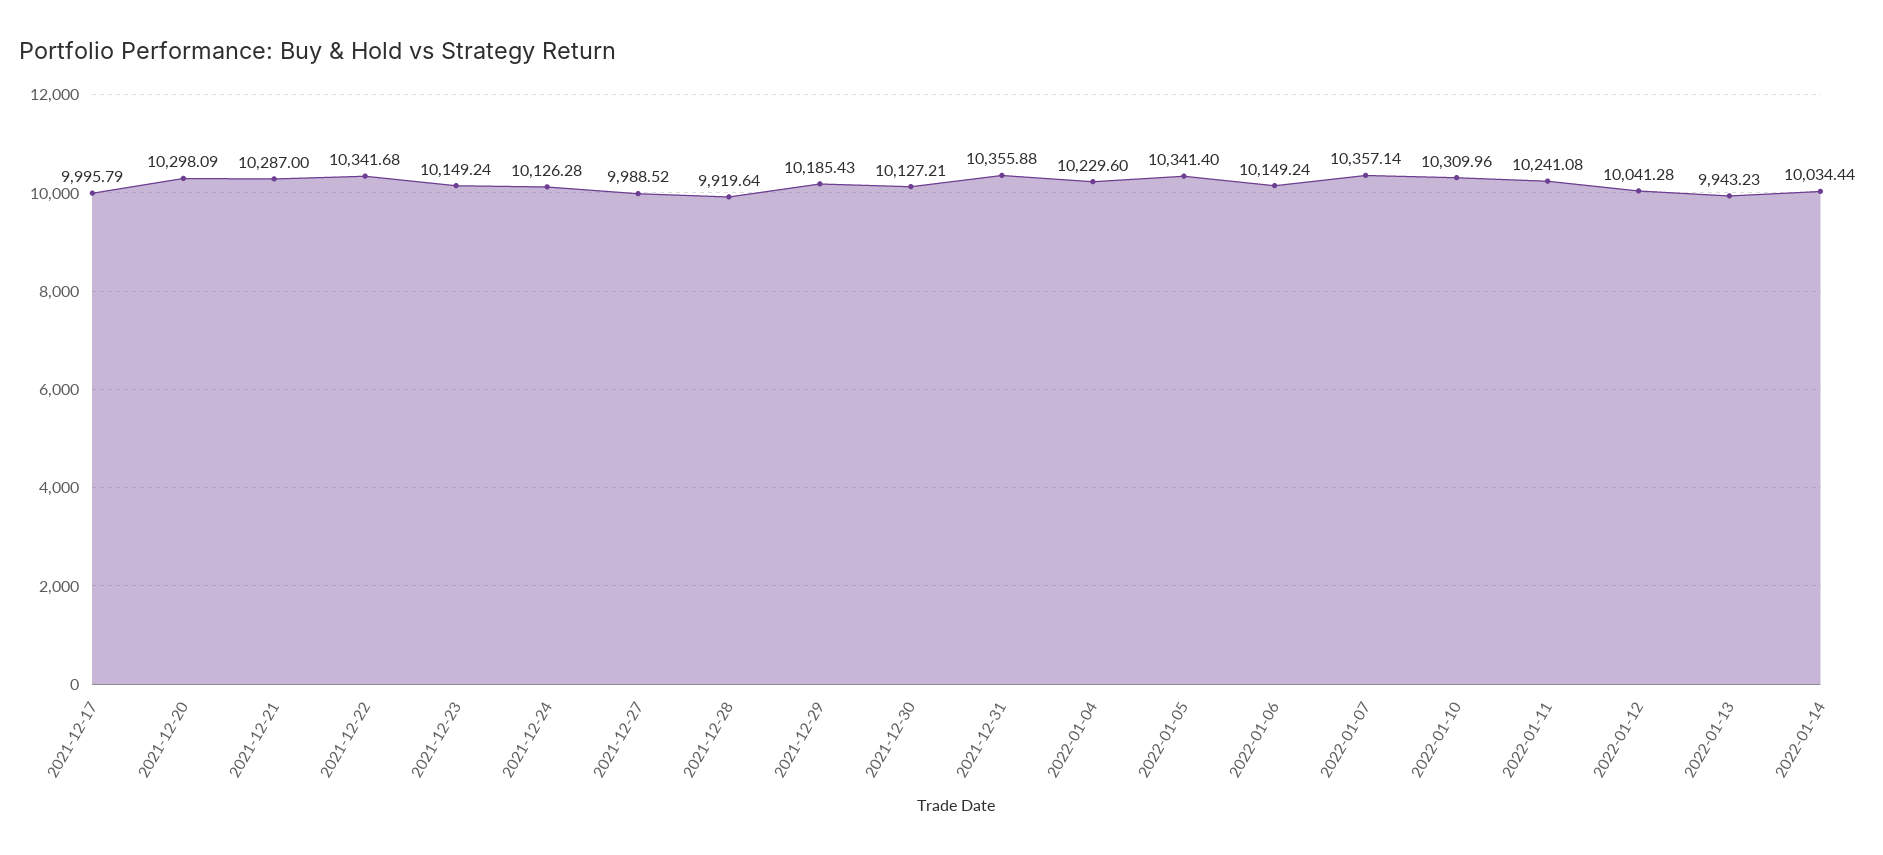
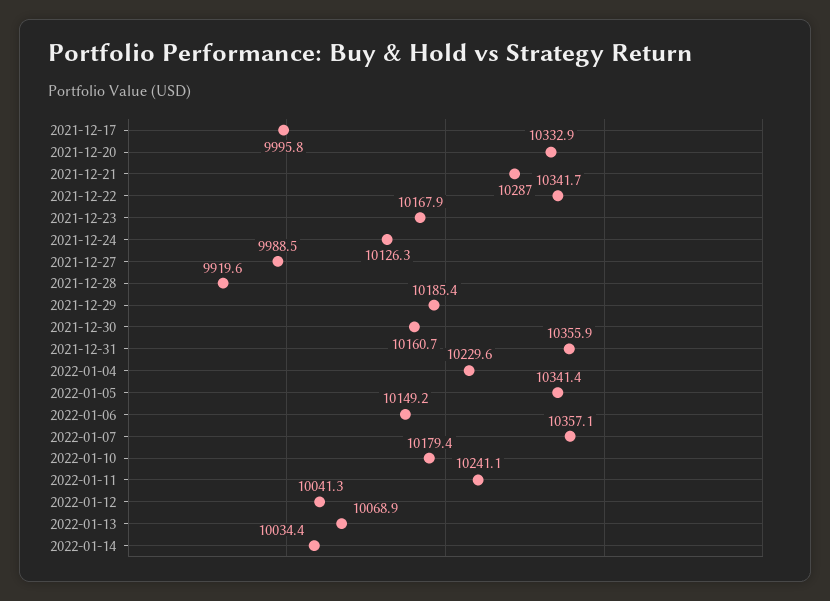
  {
    "2021-12-17": 9995.79,
-   "2021-12-20": 10298.09,
+   "2021-12-20": 10332.9,
    "2021-12-21": 10287,
    "2021-12-22": 10341.68,
-   "2021-12-23": 10149.24,
+   "2021-12-23": 10167.9,
    "2021-12-24": 10126.28,
    "2021-12-27": 9988.52,
    "2021-12-28": 9919.64,
    "2021-12-29": 10185.43,
-   "2021-12-30": 10127.21,
+   "2021-12-30": 10160.7,
    "2021-12-31": 10355.88,
    "2022-01-04": 10229.6,
    "2022-01-05": 10341.4,
    "2022-01-06": 10149.24,
    "2022-01-07": 10357.14,
-   "2022-01-10": 10309.96,
+   "2022-01-10": 10179.4,
    "2022-01-11": 10241.08,
    "2022-01-12": 10041.28,
-   "2022-01-13": 9943.23,
+   "2022-01-13": 10068.9,
    "2022-01-14": 10034.44
  }

